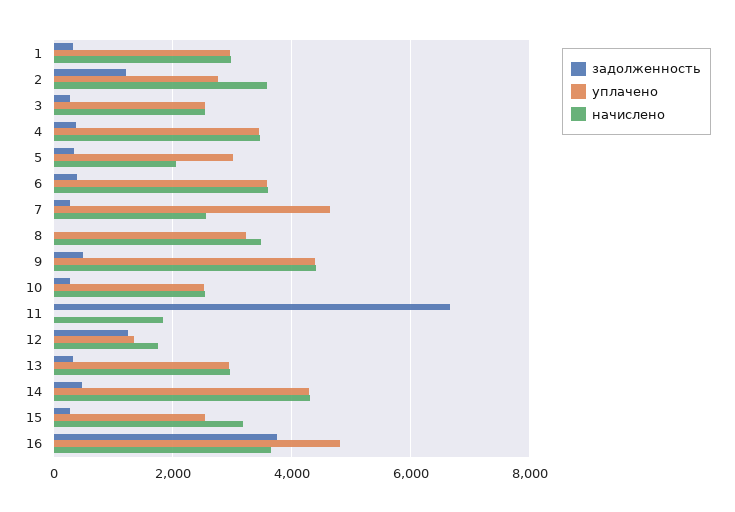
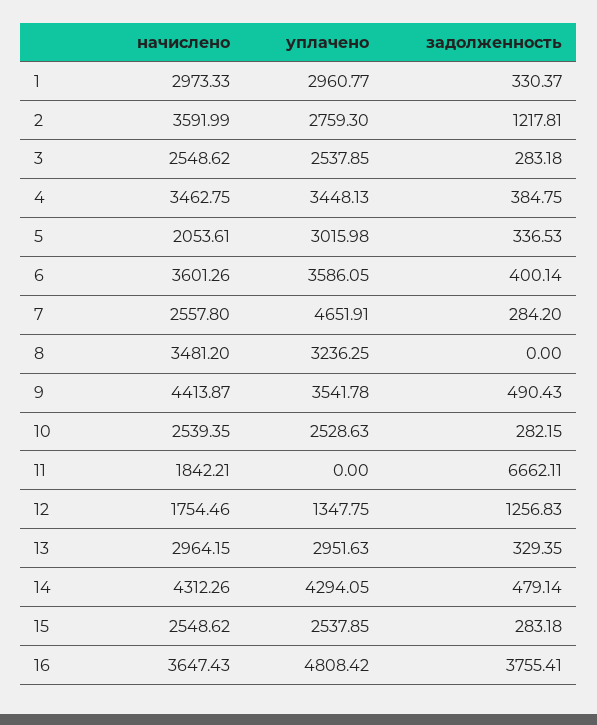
  {
    "задолженность": {
      "1": 330.37,
      "2": 1217.81,
      "3": 283.18,
      "4": 384.75,
      "5": 336.53,
      "6": 400.14,
      "7": 284.2,
      "8": 0,
      "9": 490.43,
      "10": 282.15,
      "11": 6662.11,
      "12": 1256.83,
      "13": 329.35,
      "14": 479.14,
      "15": 283.18,
      "16": 3755.41
    },
    "уплачено": {
      "1": 2960.77,
      "2": 2759.3,
      "3": 2537.85,
      "4": 3448.13,
      "5": 3015.98,
      "6": 3586.05,
      "7": 4651.91,
      "8": 3236.25,
-     "9": 4400,
+     "9": 3541.78,
      "10": 2528.63,
      "11": 0,
      "12": 1347.75,
      "13": 2951.63,
      "14": 4294.05,
      "15": 2537.85,
      "16": 4808.42
    },
    "начислено": {
      "1": 2973.33,
      "2": 3591.99,
      "3": 2548.62,
      "4": 3462.75,
      "5": 2053.61,
      "6": 3601.26,
      "7": 2557.8,
      "8": 3481.2,
      "9": 4413.87,
      "10": 2539.35,
      "11": 1842.21,
      "12": 1754.46,
      "13": 2964.15,
      "14": 4312.26,
-     "15": 3200,
+     "15": 2548.62,
      "16": 3647.43
    }
  }

